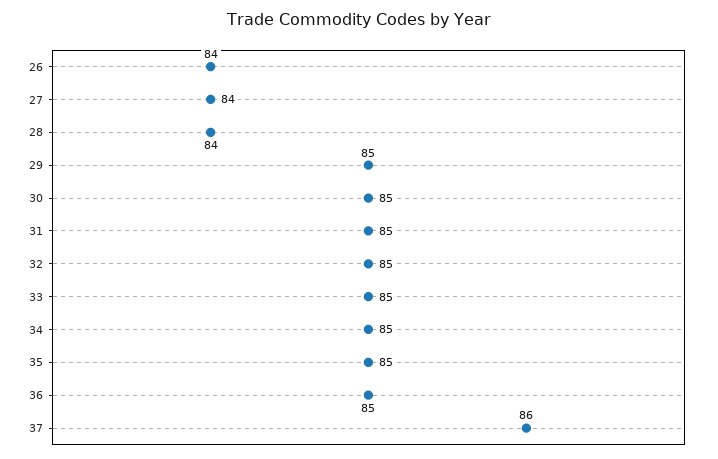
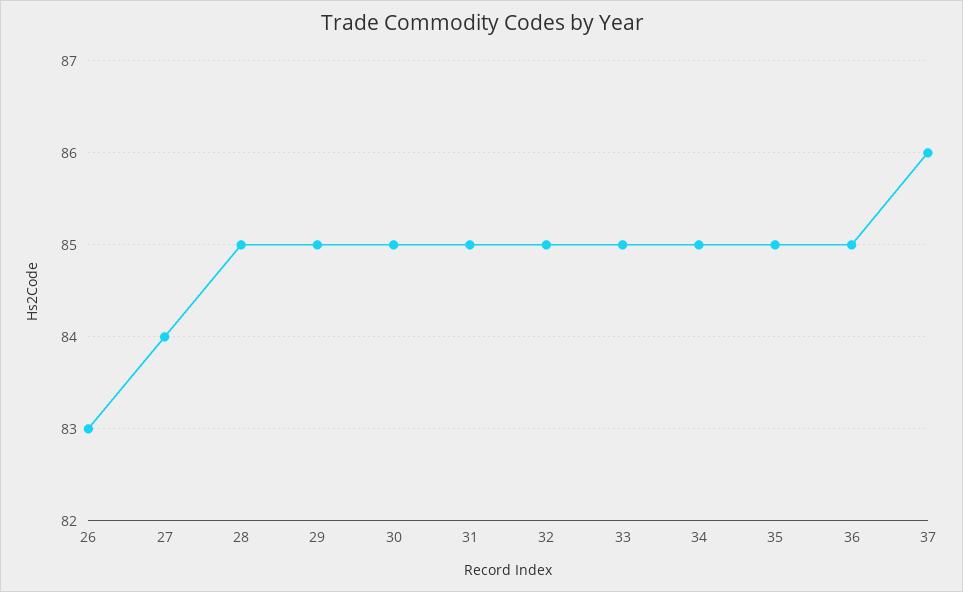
  {
-   "26": 84,
+   "26": 83,
    "27": 84,
-   "28": 84,
+   "28": 85,
    "29": 85,
    "30": 85,
    "31": 85,
    "32": 85,
    "33": 85,
    "34": 85,
    "35": 85,
    "36": 85,
    "37": 86
  }

